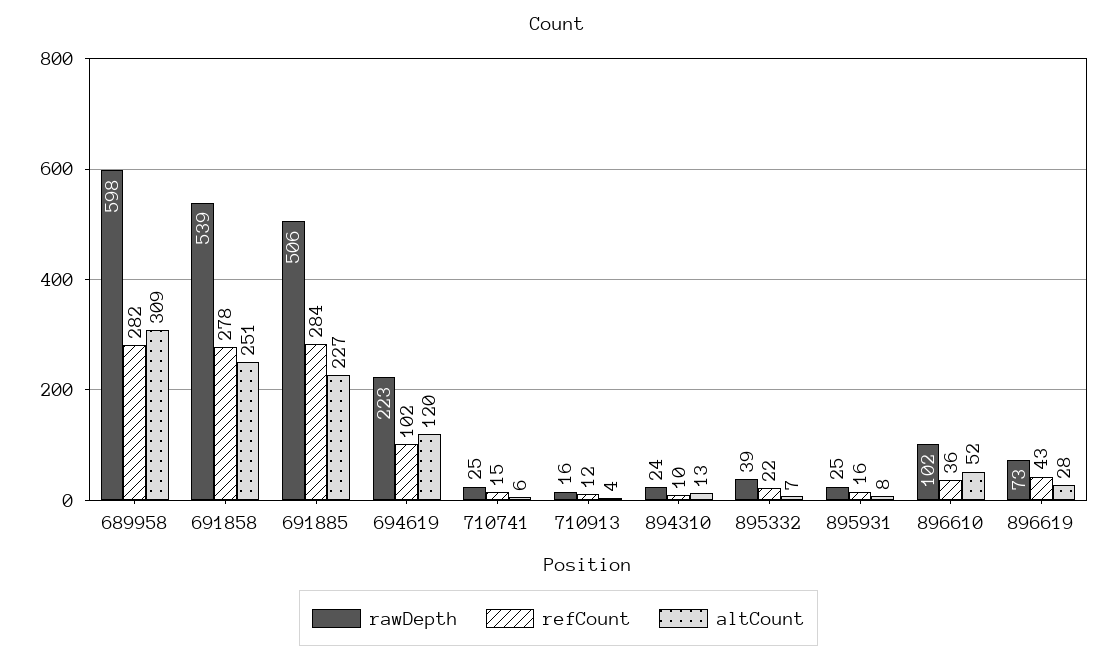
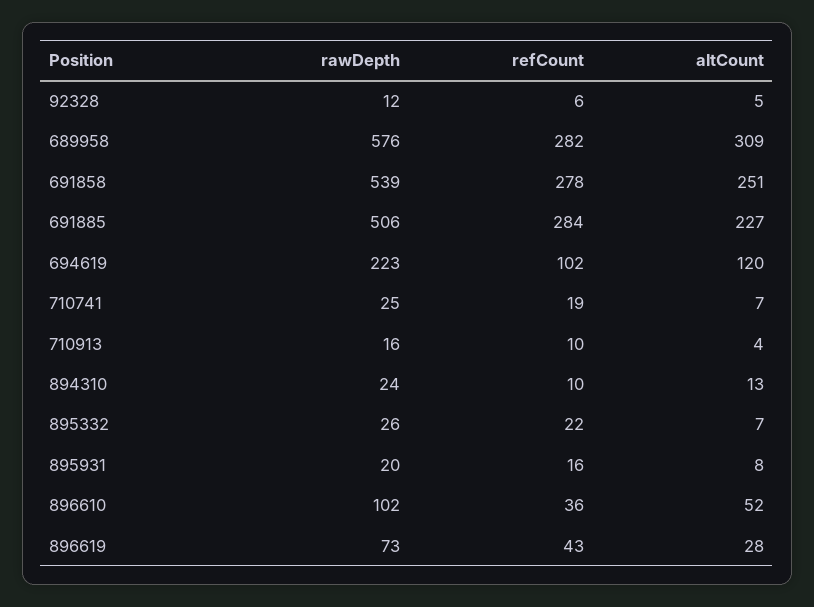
  {
    "rawDepth": {
-     "689958": 598,
+     "689958": 576,
      "691858": 539,
      "691885": 506,
      "694619": 223,
      "710741": 25,
      "710913": 16,
      "894310": 24,
-     "895332": 39,
+     "895332": 26,
-     "895931": 25,
+     "895931": 20,
      "896610": 102,
-     "896619": 73
+     "896619": 73,
+     "92328": 12
    },
    "refCount": {
      "689958": 282,
      "691858": 278,
      "691885": 284,
      "694619": 102,
-     "710741": 15,
+     "710741": 19,
-     "710913": 12,
+     "710913": 10,
      "894310": 10,
      "895332": 22,
      "895931": 16,
      "896610": 36,
-     "896619": 43
+     "896619": 43,
+     "92328": 6
    },
    "altCount": {
      "689958": 309,
      "691858": 251,
      "691885": 227,
      "694619": 120,
-     "710741": 6,
+     "710741": 7,
      "710913": 4,
      "894310": 13,
      "895332": 7,
      "895931": 8,
      "896610": 52,
-     "896619": 28
+     "896619": 28,
+     "92328": 5
    }
  }

